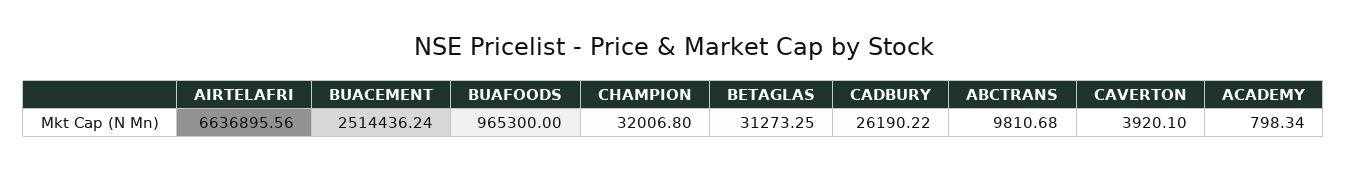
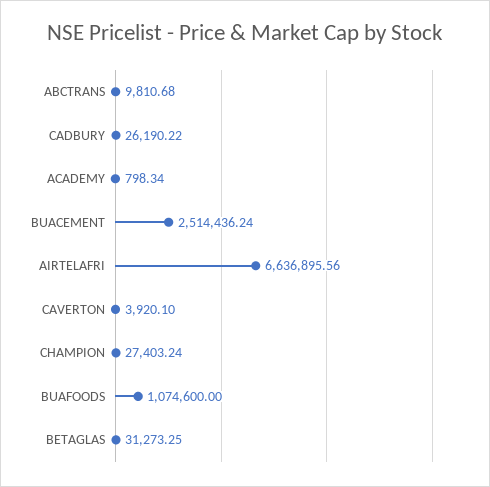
  {
    "AIRTELAFRI": 6636895.56,
    "BUACEMENT": 2514436.24,
-   "BUAFOODS": 965300,
+   "BUAFOODS": 1074600,
-   "CHAMPION": 32006.8,
+   "CHAMPION": 27403.24,
    "BETAGLAS": 31273.25,
    "CADBURY": 26190.22,
    "ABCTRANS": 9810.68,
    "CAVERTON": 3920.1,
    "ACADEMY": 798.34
  }

